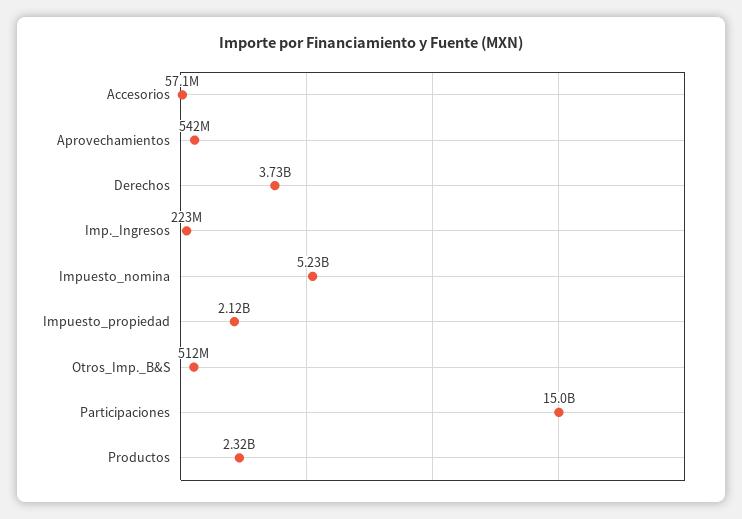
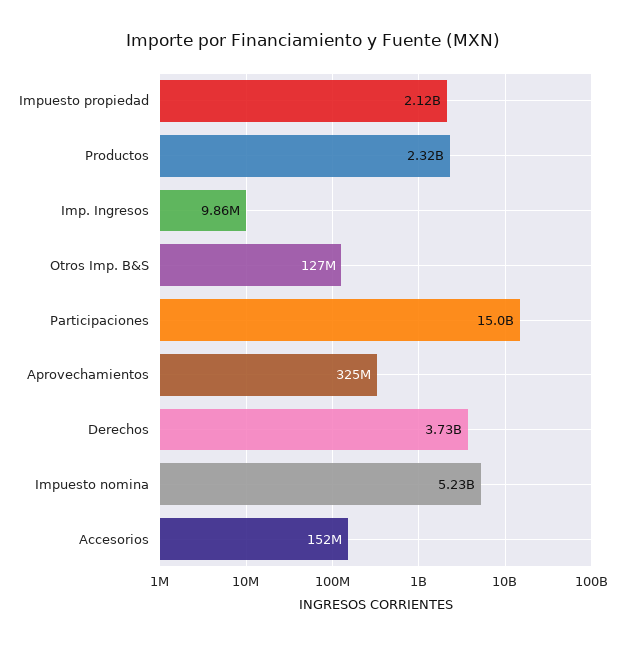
  {
-   "Accesorios": 57100000,
+   "Accesorios": 152000000,
-   "Aprovechamientos": 542000000,
+   "Aprovechamientos": 325000000,
    "Derechos": 3730000000,
-   "Imp._Ingresos": 223000000,
+   "Imp._Ingresos": 9860000,
    "Impuesto_nomina": 5230000000,
    "Impuesto_propiedad": 2120000000,
-   "Otros_Imp._B&S": 512000000,
+   "Otros_Imp._B&S": 127000000,
    "Participaciones": 15000000000,
    "Productos": 2320000000
  }

